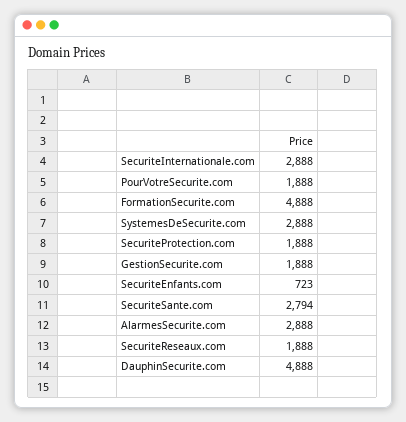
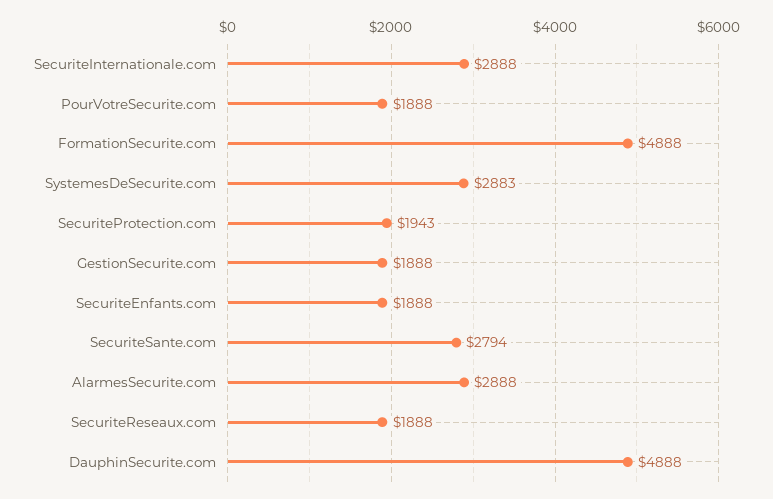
  {
    "SecuriteInternationale.com": 2888,
    "PourVotreSecurite.com": 1888,
    "FormationSecurite.com": 4888,
-   "SystemesDeSecurite.com": 2888,
+   "SystemesDeSecurite.com": 2883,
-   "SecuriteProtection.com": 1888,
+   "SecuriteProtection.com": 1943,
    "GestionSecurite.com": 1888,
-   "SecuriteEnfants.com": 723,
+   "SecuriteEnfants.com": 1888,
    "SecuriteSante.com": 2794,
    "AlarmesSecurite.com": 2888,
    "SecuriteReseaux.com": 1888,
    "DauphinSecurite.com": 4888
  }

